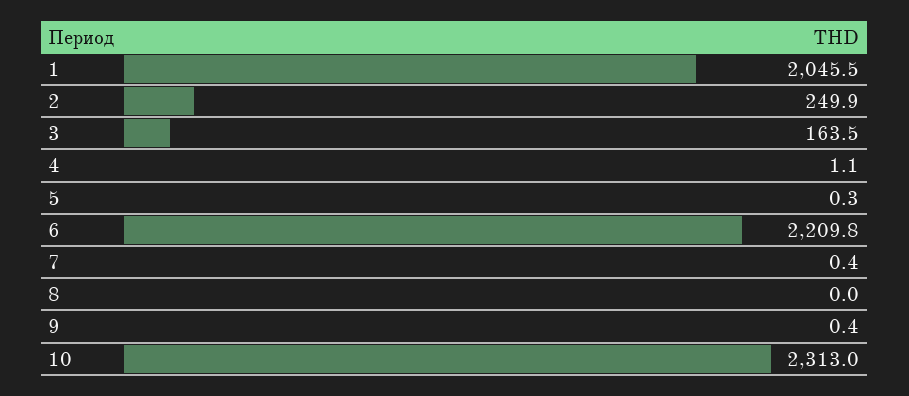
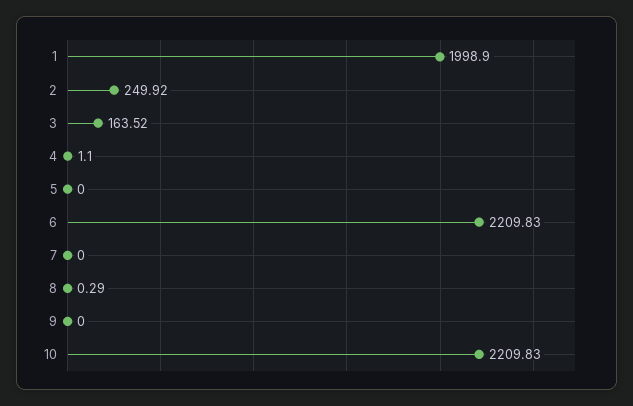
  {
-   "1": 2045.5,
+   "1": 1998.9,
    "2": 249.92,
    "3": 163.52,
    "4": 1.1,
-   "5": 0.3,
+   "5": 0,
    "6": 2209.83,
-   "7": 0.4,
+   "7": 0,
-   "8": 0,
+   "8": 0.29,
-   "9": 0.4,
+   "9": 0,
-   "10": 2313
+   "10": 2209.83
  }

